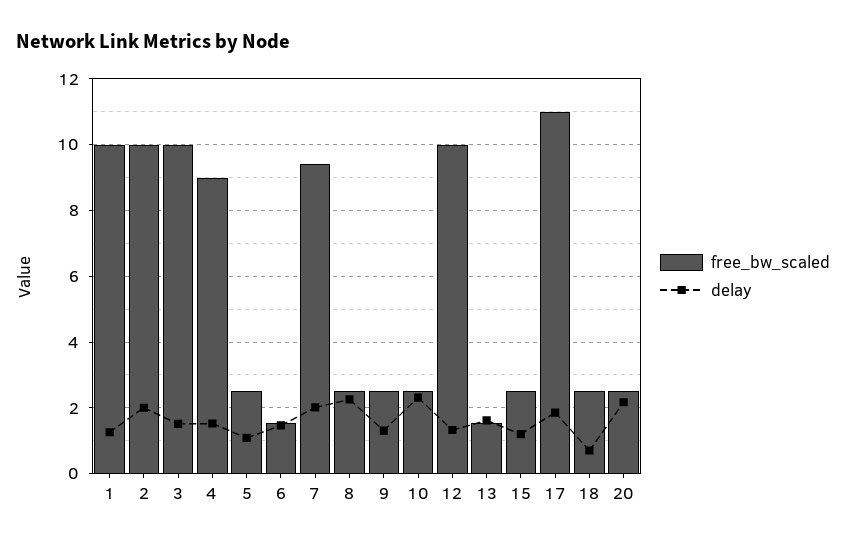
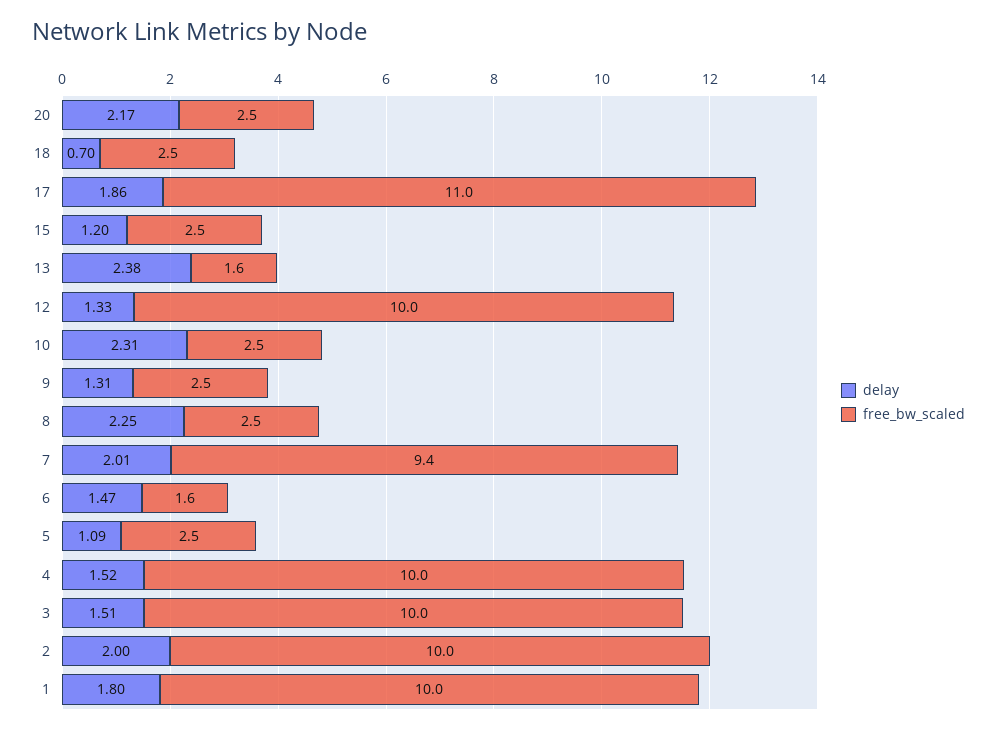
  {
    "free_bw_scaled": {
      "1": 10,
      "2": 10,
      "3": 10,
-     "4": 9,
+     "4": 10,
      "5": 2.5,
      "6": 1.6,
      "7": 9.4,
      "8": 2.5,
      "9": 2.5,
      "10": 2.5,
      "12": 10,
      "13": 1.6,
      "15": 2.5,
      "17": 11,
      "18": 2.5,
      "20": 2.5
    },
    "delay": {
-     "1": 1.2,
+     "1": 1.8,
      "2": 2,
      "3": 1.51,
      "4": 1.52,
      "5": 1.09,
      "6": 1.47,
      "7": 2.01,
      "8": 2.25,
      "9": 1.31,
      "10": 2.31,
      "12": 1.33,
-     "13": 1.6,
+     "13": 2.38,
      "15": 1.2,
      "17": 1.86,
      "18": 0.7,
      "20": 2.17
    }
  }

